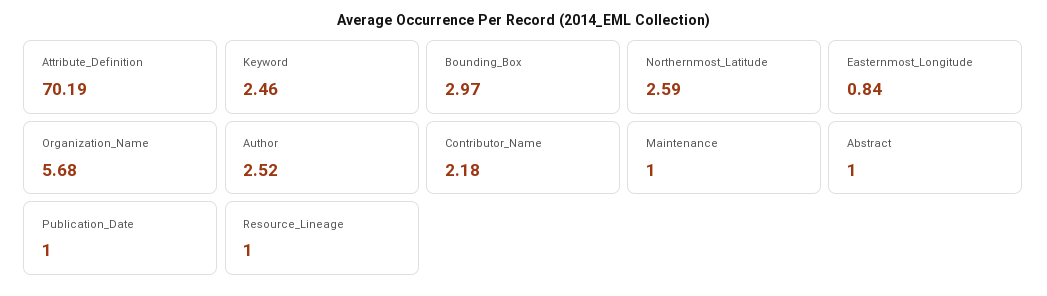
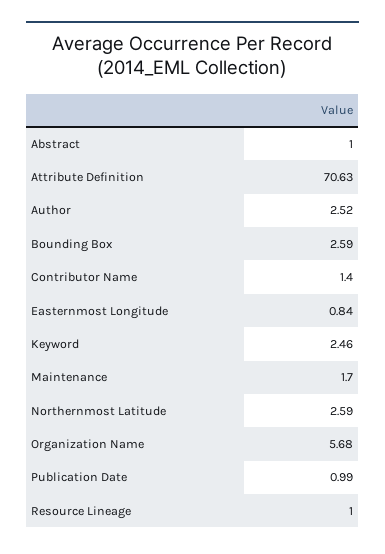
  {
-   "Attribute_Definition": 70.19,
+   "Attribute_Definition": 70.63,
    "Keyword": 2.46,
-   "Bounding_Box": 2.97,
+   "Bounding_Box": 2.59,
    "Northernmost_Latitude": 2.59,
    "Easternmost_Longitude": 0.84,
    "Organization_Name": 5.68,
    "Author": 2.52,
-   "Contributor_Name": 2.18,
+   "Contributor_Name": 1.4,
-   "Maintenance": 1,
+   "Maintenance": 1.7,
    "Abstract": 1,
-   "Publication_Date": 1,
+   "Publication_Date": 0.99,
    "Resource_Lineage": 1
  }

